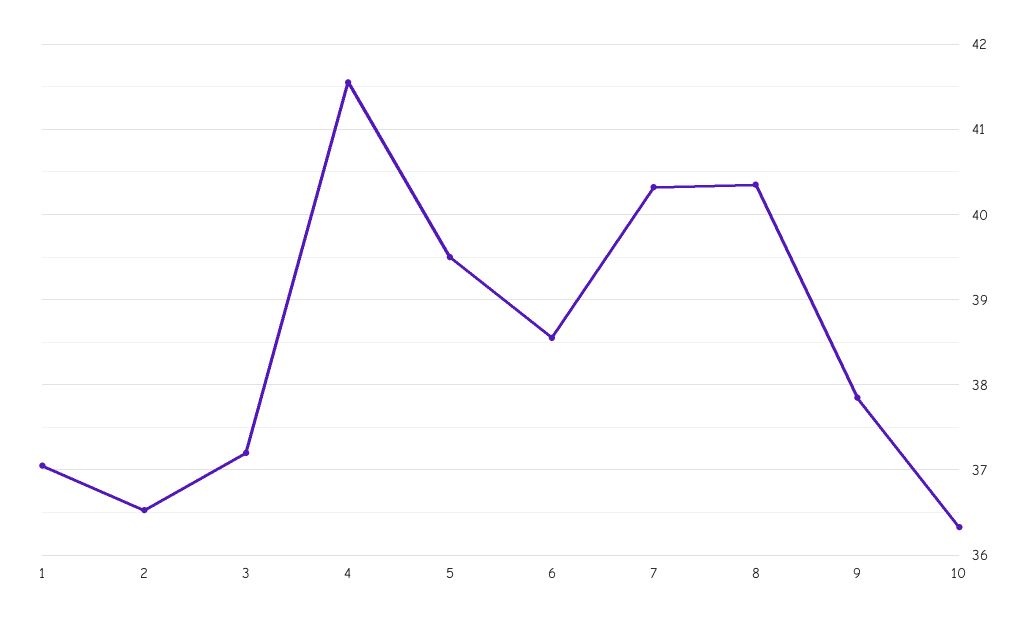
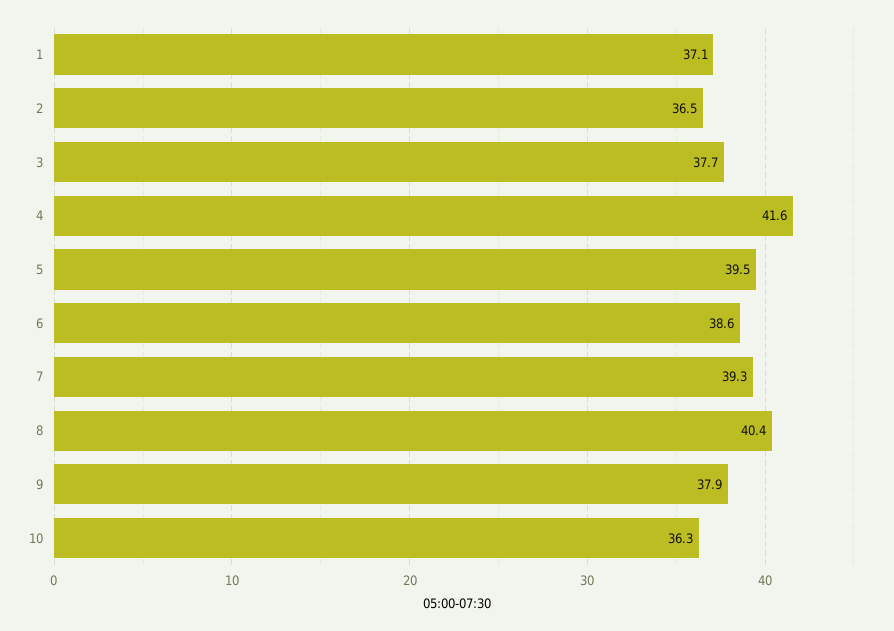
  {
    "1": 37.1,
    "2": 36.5,
-   "3": 37.2,
+   "3": 37.7,
    "4": 41.6,
    "5": 39.5,
    "6": 38.6,
-   "7": 40.3,
+   "7": 39.3,
    "8": 40.4,
    "9": 37.9,
    "10": 36.3
  }

